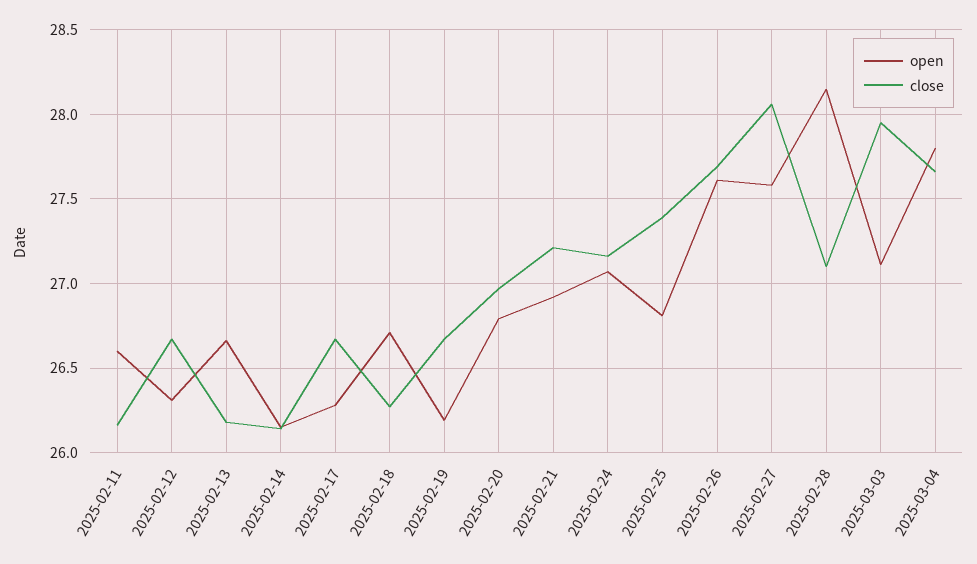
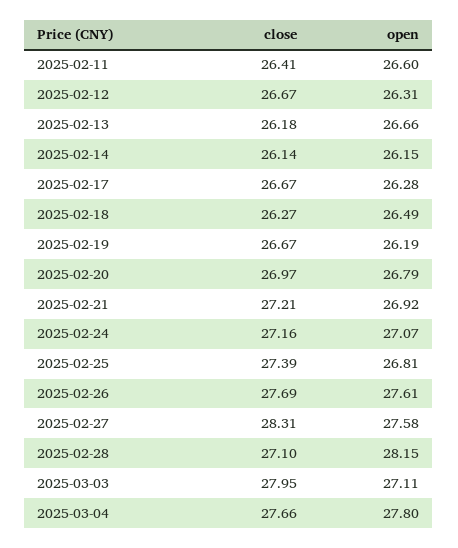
  {
    "open": {
      "2025-02-11": 26.6,
      "2025-02-12": 26.31,
      "2025-02-13": 26.66,
      "2025-02-14": 26.15,
      "2025-02-17": 26.28,
-     "2025-02-18": 26.7,
+     "2025-02-18": 26.49,
      "2025-02-19": 26.19,
      "2025-02-20": 26.79,
      "2025-02-21": 26.92,
      "2025-02-24": 27.07,
      "2025-02-25": 26.81,
      "2025-02-26": 27.61,
      "2025-02-27": 27.58,
      "2025-02-28": 28.15,
      "2025-03-03": 27.11,
      "2025-03-04": 27.8
    },
    "close": {
-     "2025-02-11": 26.15,
+     "2025-02-11": 26.41,
      "2025-02-12": 26.67,
      "2025-02-13": 26.18,
      "2025-02-14": 26.14,
      "2025-02-17": 26.67,
      "2025-02-18": 26.27,
      "2025-02-19": 26.67,
      "2025-02-20": 26.97,
      "2025-02-21": 27.21,
      "2025-02-24": 27.16,
      "2025-02-25": 27.39,
      "2025-02-26": 27.69,
-     "2025-02-27": 28.05,
+     "2025-02-27": 28.31,
      "2025-02-28": 27.1,
      "2025-03-03": 27.95,
      "2025-03-04": 27.66
    }
  }

